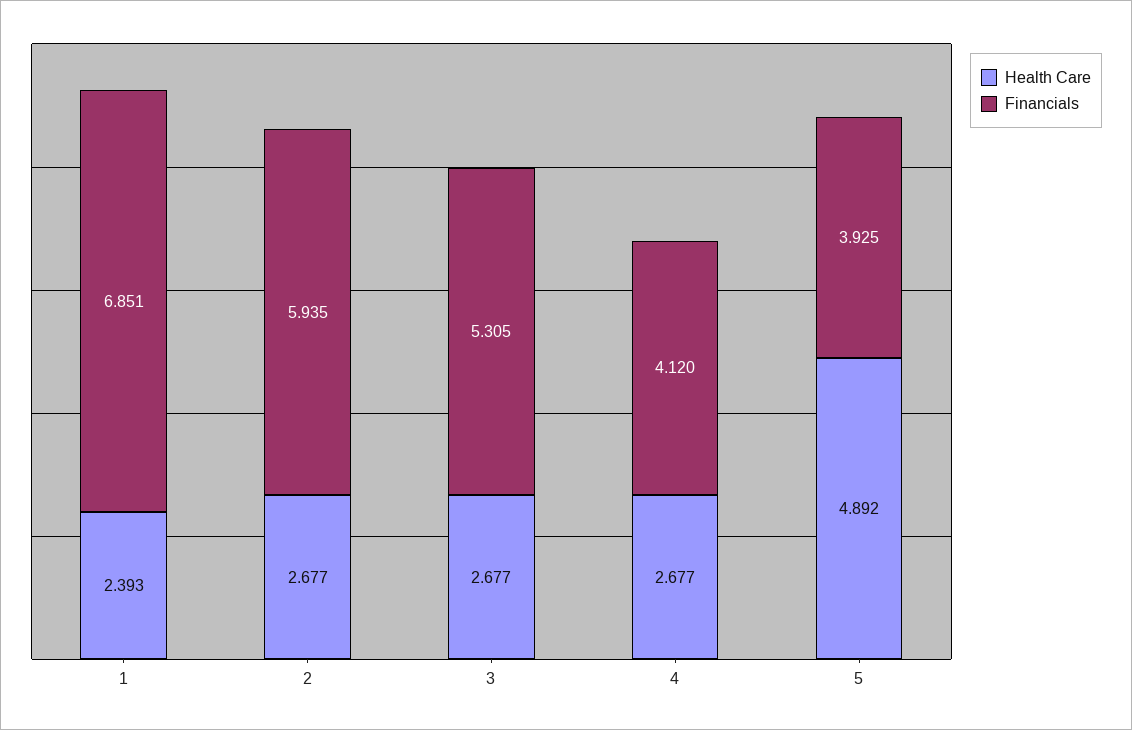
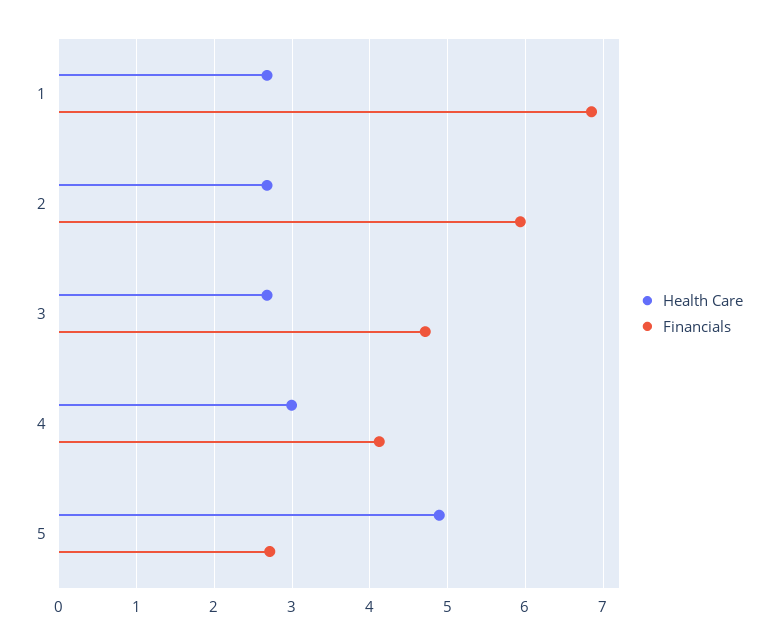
  {
    "Health Care": {
-     "1": 2.393,
+     "1": 2.7,
      "2": 2.677,
      "3": 2.677,
-     "4": 2.677,
+     "4": 3,
      "5": 4.892
    },
    "Financials": {
      "1": 6.851,
      "2": 5.935,
-     "3": 5.305,
+     "3": 4.7,
      "4": 4.12,
-     "5": 3.925
+     "5": 2.7
    }
  }

